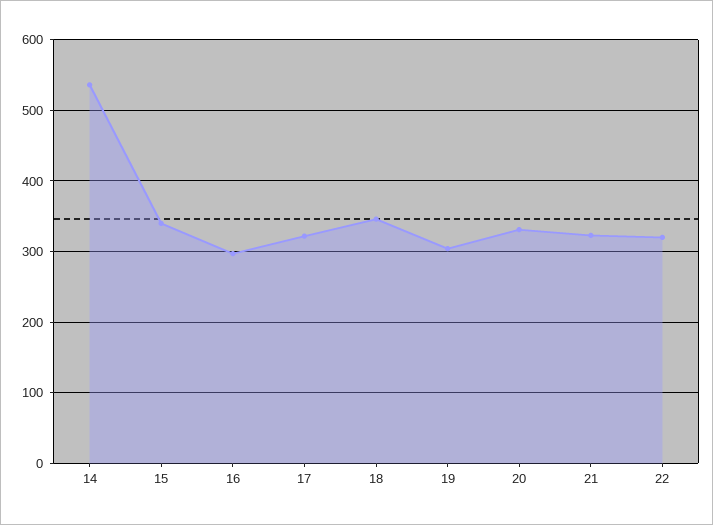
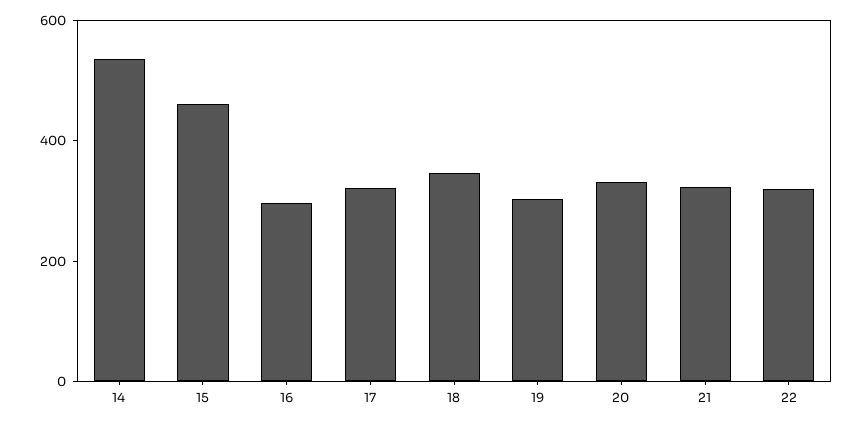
  {
    "14": 540,
-   "15": 340,
+   "15": 450,
    "16": 300,
    "17": 320,
    "18": 350,
    "19": 300,
    "20": 330,
    "21": 320,
    "22": 320
  }

